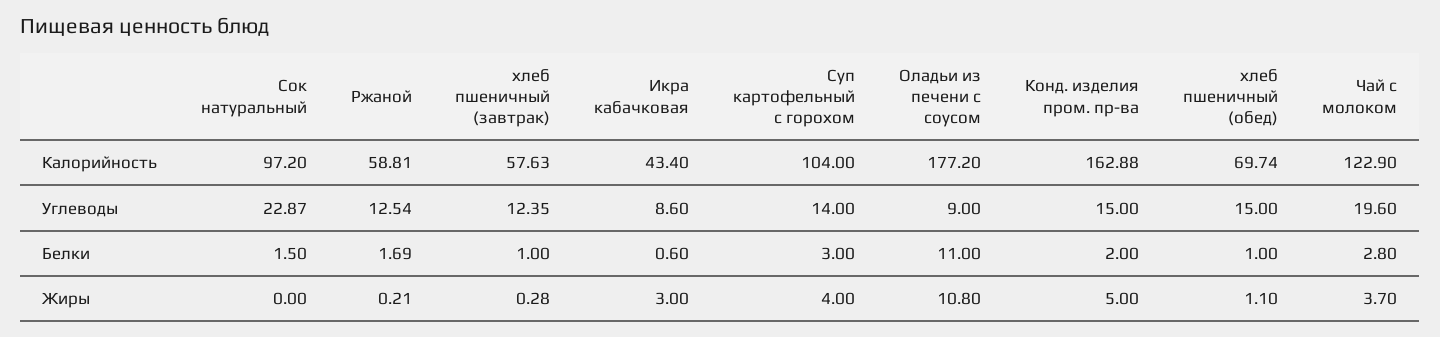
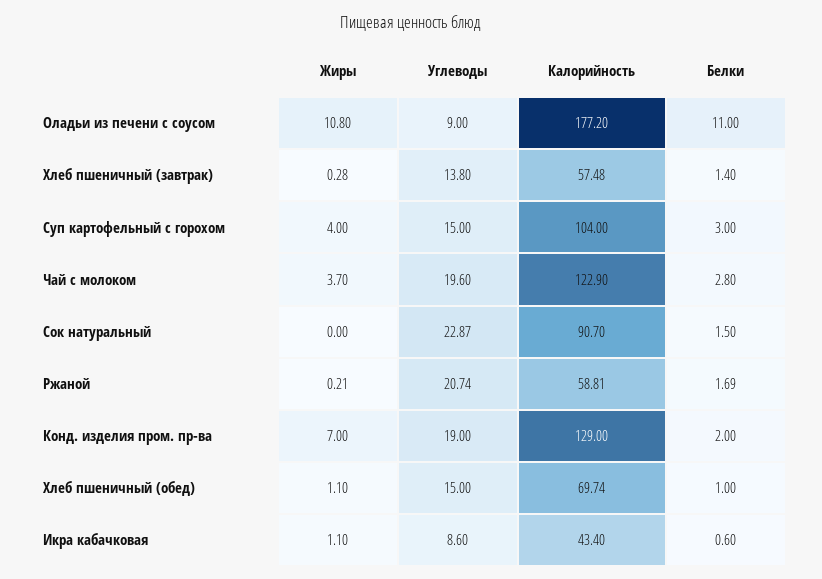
  {
    "Сок натуральный": {
-     "Калорийность": 97.2,
+     "Калорийность": 90.7,
      "Углеводы": 22.87,
      "Белки": 1.5,
      "Жиры": 0
    },
    "Ржаной": {
      "Калорийность": 58.81,
-     "Углеводы": 12.54,
+     "Углеводы": 20.74,
      "Белки": 1.69,
      "Жиры": 0.21
    },
    "хлеб пшеничный (завтрак)": {
-     "Калорийность": 57.63,
+     "Калорийность": 57.48,
-     "Углеводы": 12.35,
+     "Углеводы": 13.8,
-     "Белки": 1,
+     "Белки": 1.4,
      "Жиры": 0.28
    },
    "Икра кабачковая": {
      "Калорийность": 43.4,
      "Углеводы": 8.6,
      "Белки": 0.6,
-     "Жиры": 3
+     "Жиры": 1.1
    },
    "Суп картофельный с горохом": {
      "Калорийность": 104,
-     "Углеводы": 14,
+     "Углеводы": 15,
      "Белки": 3,
      "Жиры": 4
    },
    "Оладьи из печени с соусом": {
      "Калорийность": 177.2,
      "Углеводы": 9,
      "Белки": 11,
      "Жиры": 10.8
    },
    "Конд. изделия пром. пр-ва": {
-     "Калорийность": 162.88,
+     "Калорийность": 129,
-     "Углеводы": 15,
+     "Углеводы": 19,
      "Белки": 2,
-     "Жиры": 5
+     "Жиры": 7
    },
    "хлеб пшеничный (обед)": {
      "Калорийность": 69.74,
      "Углеводы": 15,
      "Белки": 1,
      "Жиры": 1.1
    },
    "Чай с молоком": {
      "Калорийность": 122.9,
      "Углеводы": 19.6,
      "Белки": 2.8,
      "Жиры": 3.7
    }
  }

